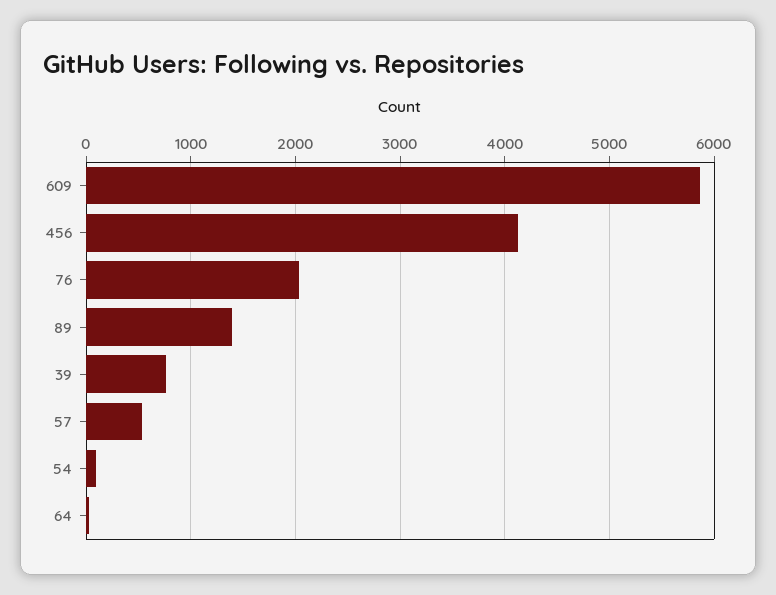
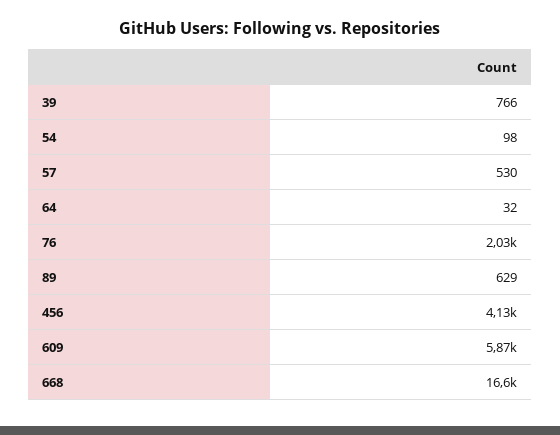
  {
    "609": 5870,
    "456": 4130,
    "76": 2030,
-   "89": 1400,
+   "89": 629,
    "39": 766,
    "57": 530,
    "54": 98,
-   "64": 32
+   "64": 32,
+   "668": 16600
  }

